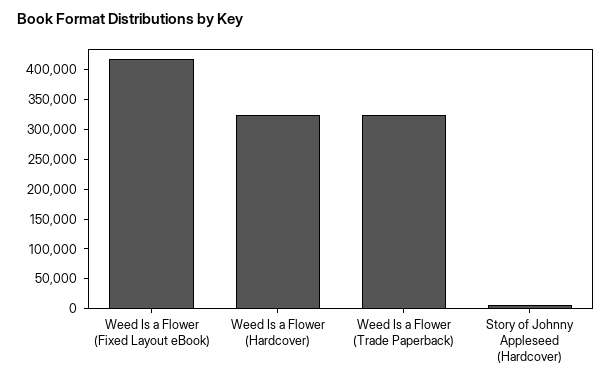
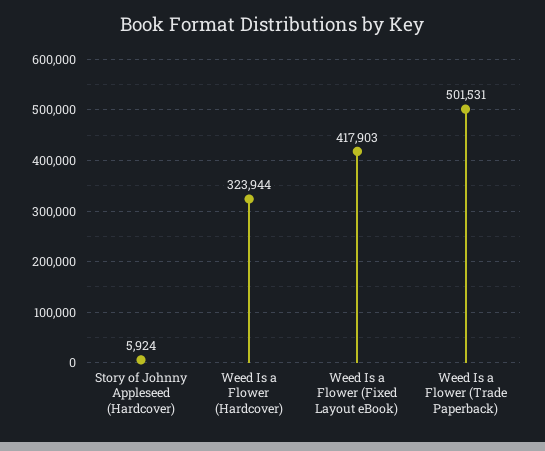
  {
    "Weed Is a Flower (Fixed Layout eBook)": 417903,
    "Weed Is a Flower (Hardcover)": 323944,
-   "Weed Is a Flower (Trade Paperback)": 325000,
+   "Weed Is a Flower (Trade Paperback)": 501531,
    "Story of Johnny Appleseed (Hardcover)": 5924
  }

